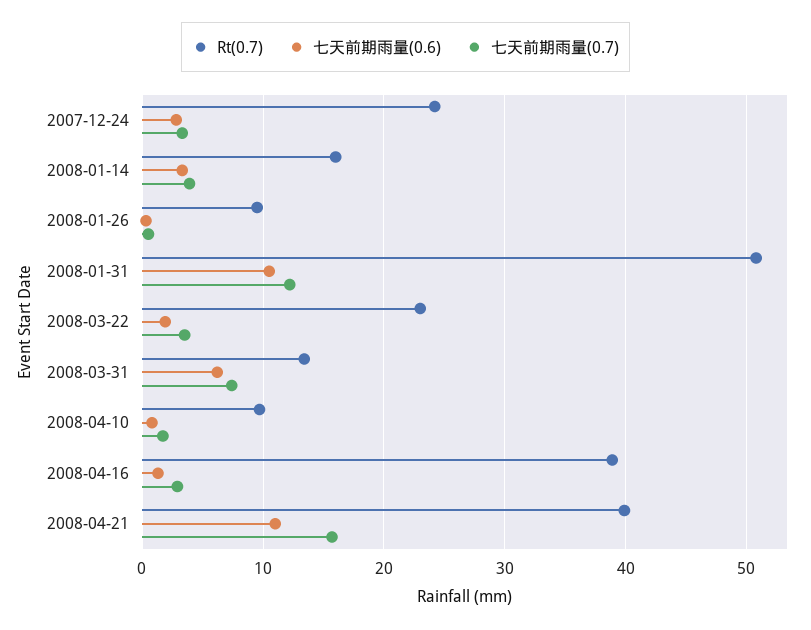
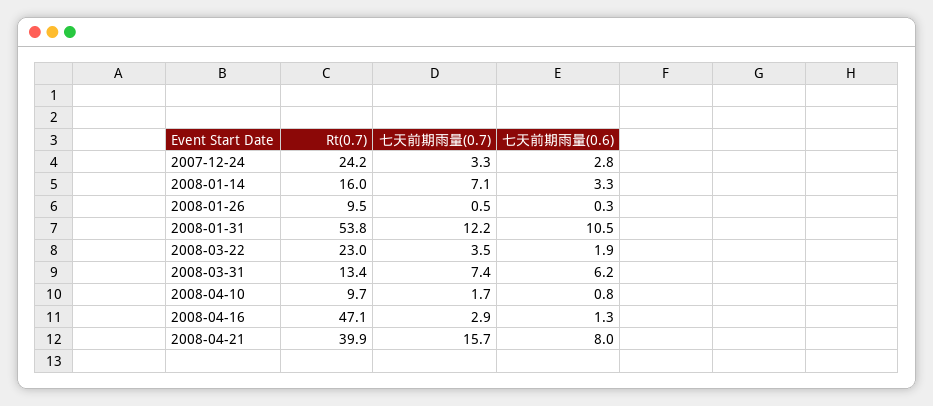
  {
    "Rt(0.7)": {
      "2007-12-24": 24.2,
      "2008-01-14": 16,
      "2008-01-26": 9.5,
-     "2008-01-31": 51,
+     "2008-01-31": 53.8,
      "2008-03-22": 23,
      "2008-03-31": 13.4,
      "2008-04-10": 9.7,
-     "2008-04-16": 39,
+     "2008-04-16": 47.1,
      "2008-04-21": 39.9
    },
    "七天前期雨量(0.6)": {
      "2007-12-24": 2.8,
      "2008-01-14": 3.3,
      "2008-01-26": 0.3,
      "2008-01-31": 10.5,
      "2008-03-22": 1.9,
      "2008-03-31": 6.2,
      "2008-04-10": 0.8,
      "2008-04-16": 1.3,
-     "2008-04-21": 11
+     "2008-04-21": 8
    },
    "七天前期雨量(0.7)": {
      "2007-12-24": 3.3,
-     "2008-01-14": 4,
+     "2008-01-14": 7.1,
      "2008-01-26": 0.5,
      "2008-01-31": 12.2,
      "2008-03-22": 3.5,
      "2008-03-31": 7.4,
      "2008-04-10": 1.7,
      "2008-04-16": 2.9,
      "2008-04-21": 15.7
    }
  }

